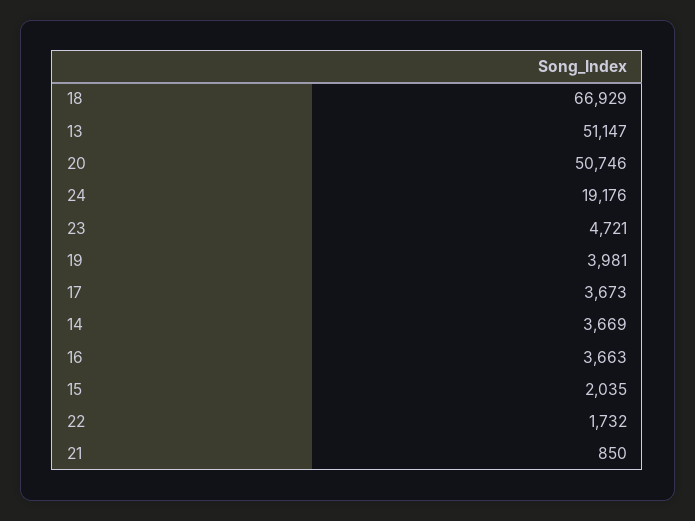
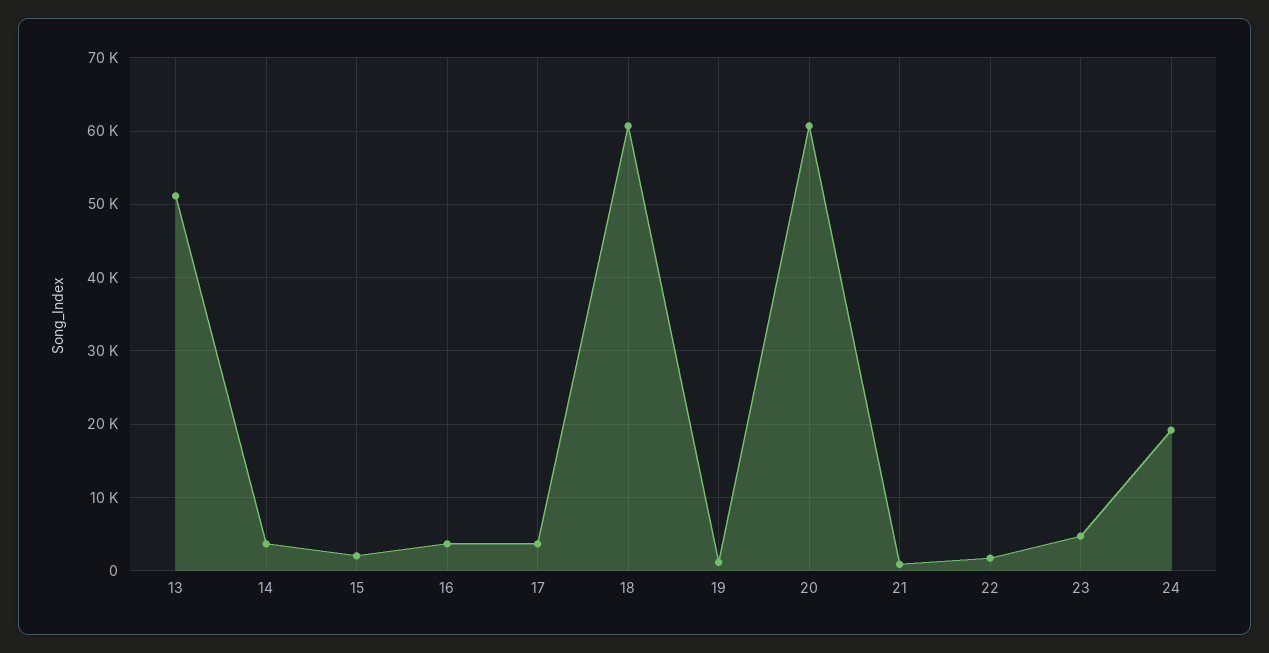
  {
-   "18": 66929,
+   "18": 61000,
    "13": 51147,
-   "20": 50746,
+   "20": 61000,
    "24": 19176,
    "23": 4721,
-   "19": 3981,
+   "19": 1000,
    "17": 3673,
    "14": 3669,
    "16": 3663,
    "15": 2035,
    "22": 1732,
    "21": 850
  }

